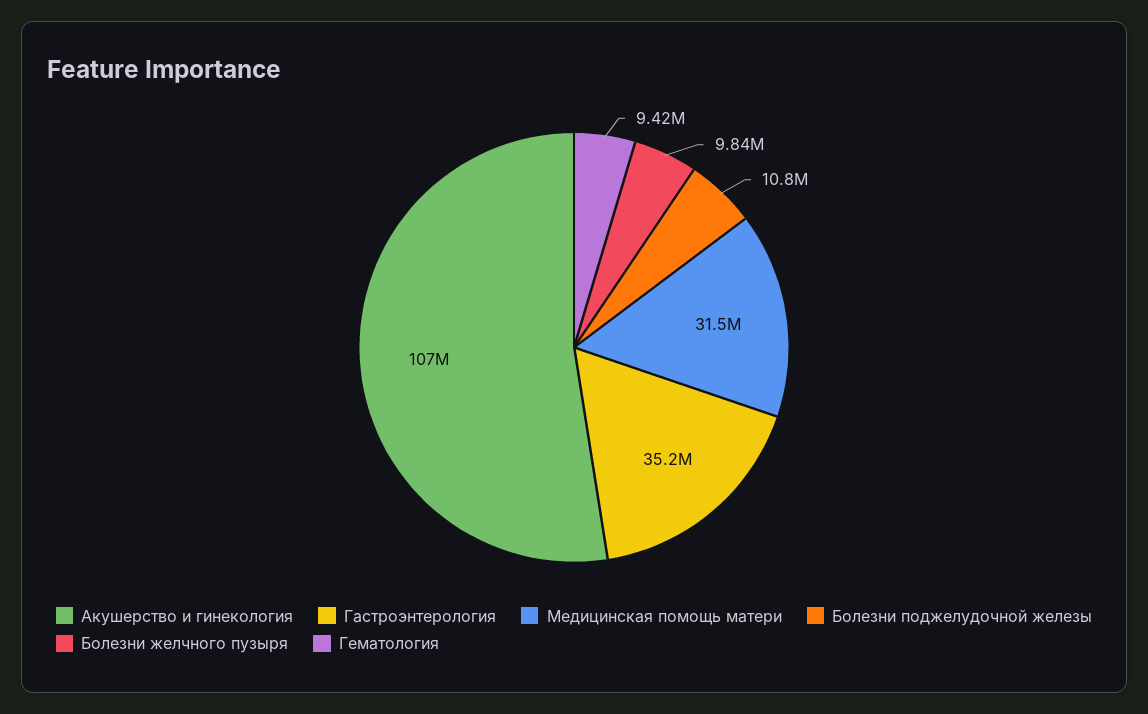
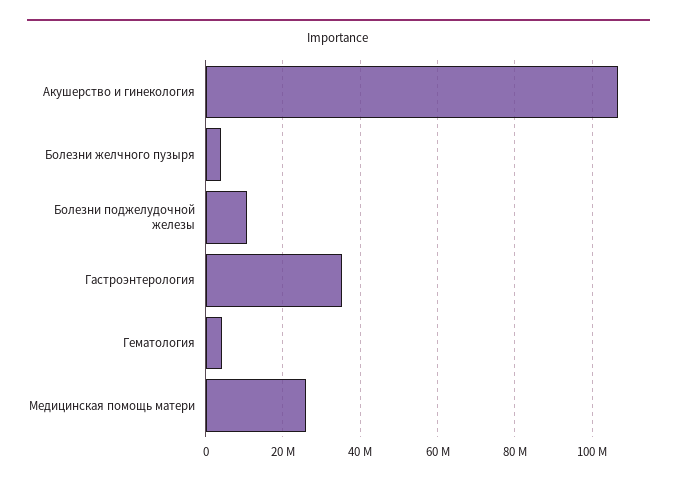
  {
    "Акушерство и гинекология": 107000000,
    "Гастроэнтерология": 35200000,
-   "Медицинская помощь матери": 31500000,
+   "Медицинская помощь матери": 26000000,
    "Болезни поджелудочной железы": 10800000,
-   "Болезни желчного пузыря": 9840000,
+   "Болезни желчного пузыря": 4000000,
-   "Гематология": 9420000
+   "Гематология": 4000000
  }

